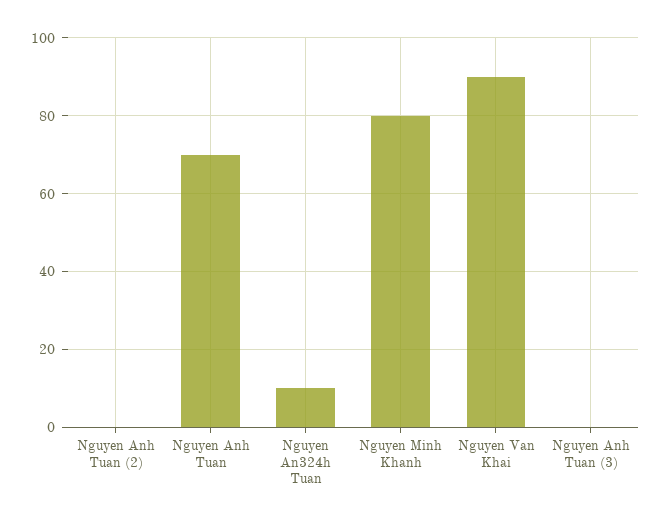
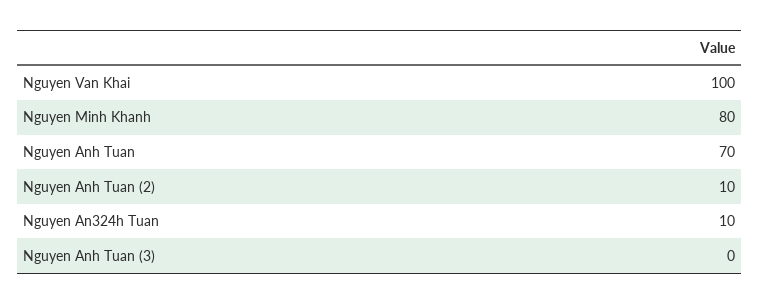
  {
-   "Nguyen Anh Tuan (2)": 0,
+   "Nguyen Anh Tuan (2)": 10,
    "Nguyen Anh Tuan": 70,
    "Nguyen An324h Tuan": 10,
    "Nguyen Minh Khanh": 80,
-   "Nguyen Van Khai": 90,
+   "Nguyen Van Khai": 100,
    "Nguyen Anh Tuan (3)": 0
  }

